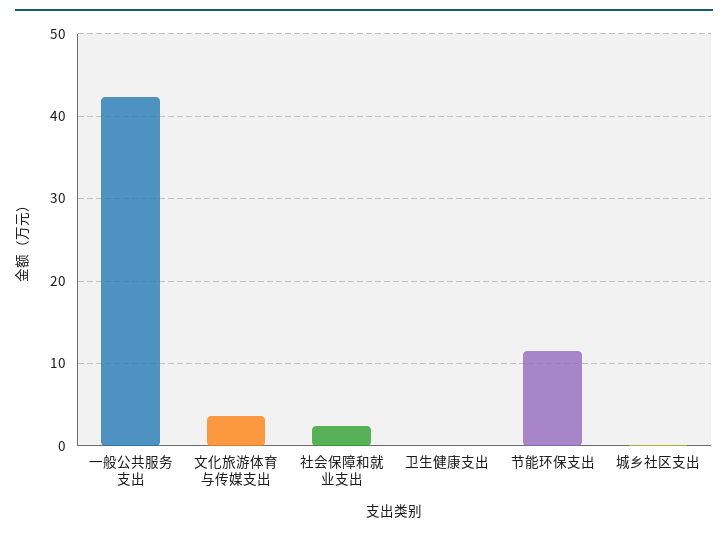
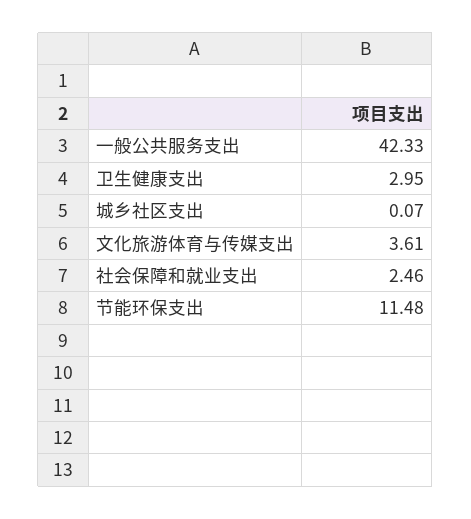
  {
    "一般公共服务支出": 42.33,
    "文化旅游体育与传媒支出": 3.61,
    "社会保障和就业支出": 2.46,
-   "卫生健康支出": 0,
+   "卫生健康支出": 2.95,
    "节能环保支出": 11.48,
    "城乡社区支出": 0.07
  }

